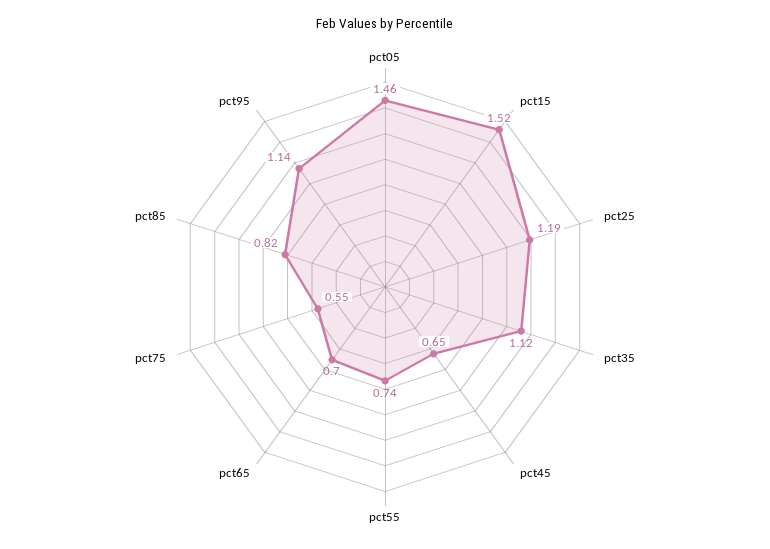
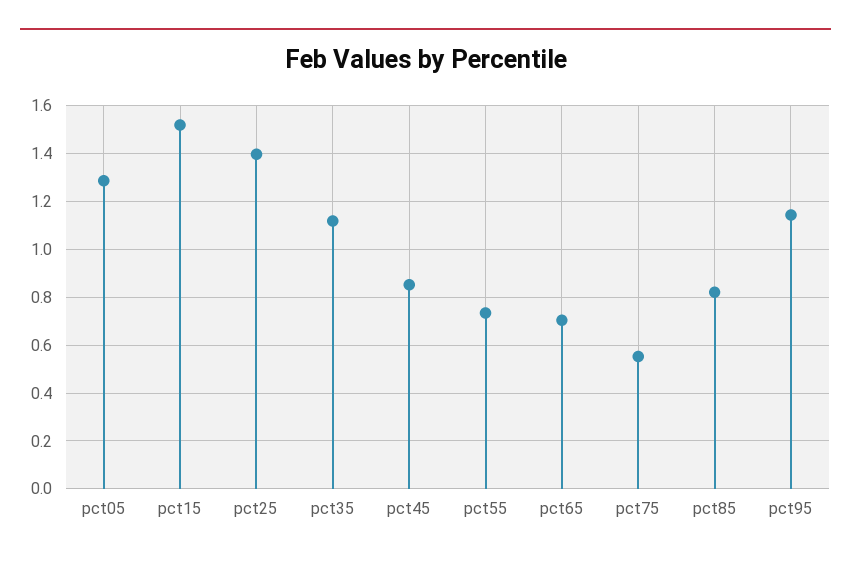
  {
-   "pct05": 1.46,
+   "pct05": 1.3,
    "pct15": 1.52,
-   "pct25": 1.19,
+   "pct25": 1.4,
    "pct35": 1.12,
-   "pct45": 0.65,
+   "pct45": 0.85,
    "pct55": 0.74,
    "pct65": 0.7,
    "pct75": 0.55,
    "pct85": 0.82,
    "pct95": 1.14
  }

